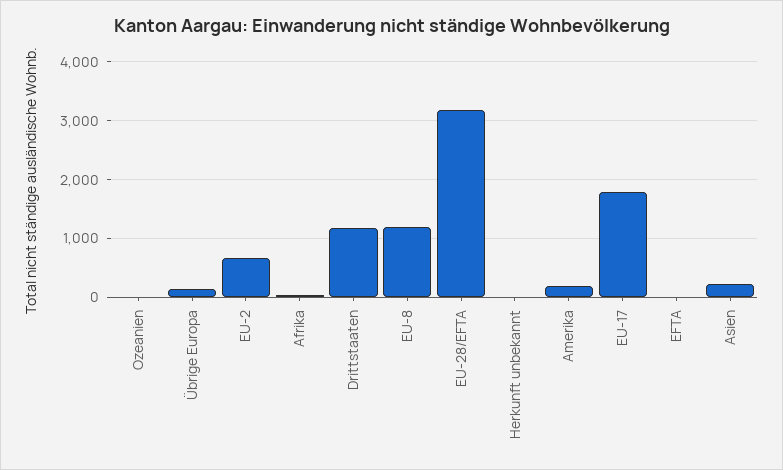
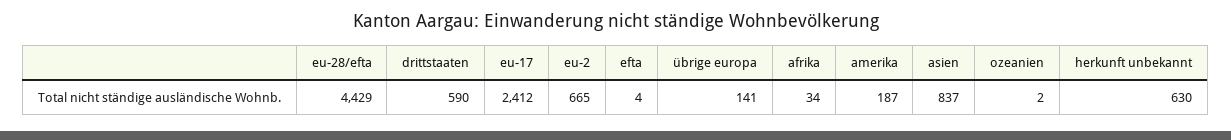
  {
    "Ozeanien": 2,
    "Übrige Europa": 141,
    "EU-2": 665,
    "Afrika": 34,
-   "Drittstaaten": 1200,
+   "Drittstaaten": 590,
-   "EU-8": 1200,
-   "EU-28/EFTA": 3200,
+   "EU-28/EFTA": 4429,
-   "Herkunft unbekannt": 0,
+   "Herkunft unbekannt": 630,
    "Amerika": 187,
-   "EU-17": 1800,
+   "EU-17": 2412,
    "EFTA": 4,
-   "Asien": 200
+   "Asien": 837
  }

